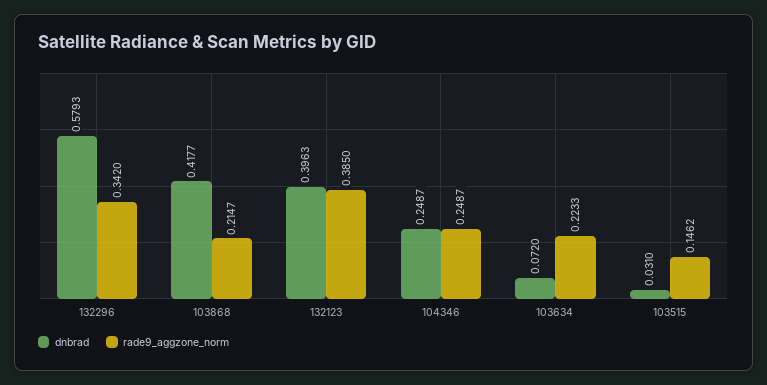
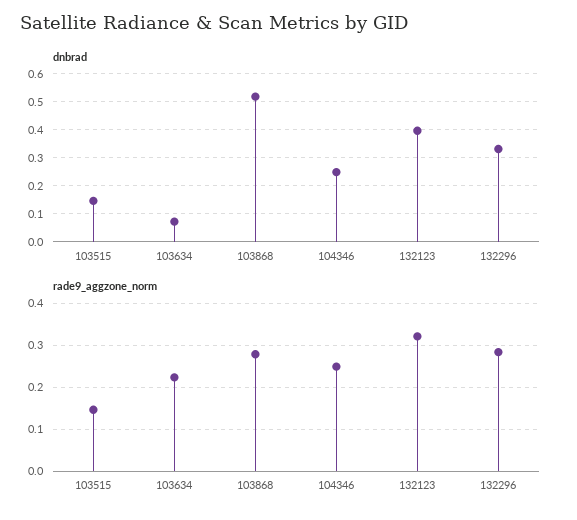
  {
    "dnbrad": {
-     "132296": 0.5793,
+     "132296": 0.325,
-     "103868": 0.4177,
+     "103868": 0.525,
      "132123": 0.3963,
      "104346": 0.2487,
      "103634": 0.072,
-     "103515": 0.031
+     "103515": 0.15
    },
    "rade9_aggzone_norm": {
-     "132296": 0.342,
+     "132296": 0.28,
-     "103868": 0.2147,
+     "103868": 0.28,
-     "132123": 0.385,
+     "132123": 0.32,
      "104346": 0.2487,
      "103634": 0.2233,
      "103515": 0.1462
    }
  }

